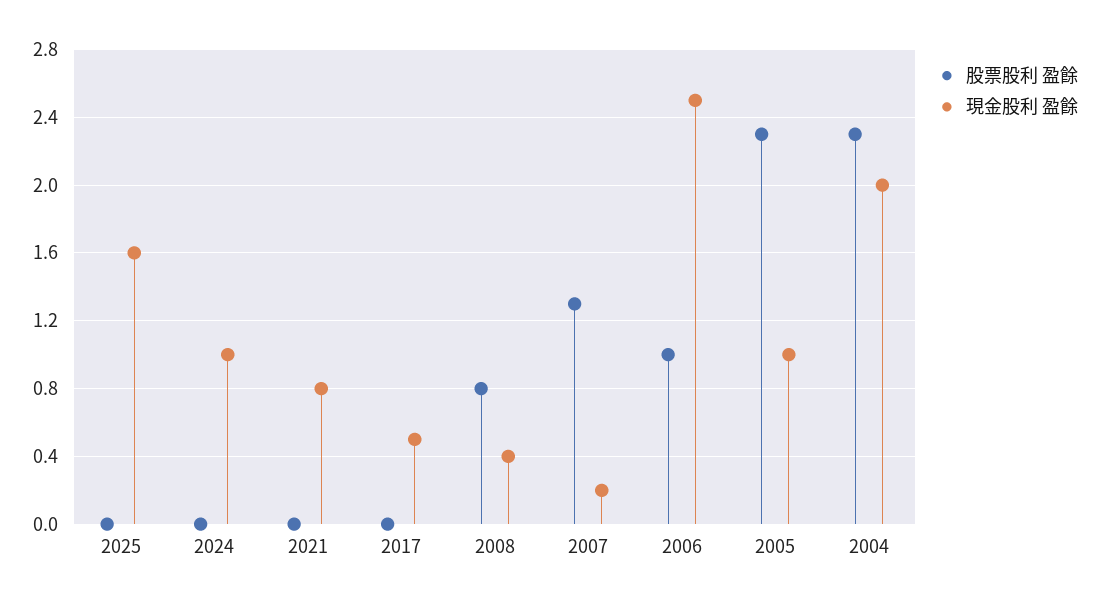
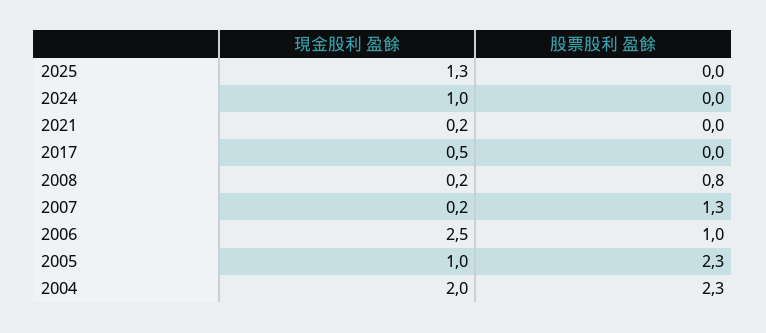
  {
    "股票股利 盈餘": {
      "2025": 0,
      "2024": 0,
      "2021": 0,
      "2017": 0,
      "2008": 0.8,
      "2007": 1.3,
      "2006": 1,
      "2005": 2.3,
      "2004": 2.3
    },
    "現金股利 盈餘": {
-     "2025": 1.6,
+     "2025": 1.3,
      "2024": 1,
-     "2021": 0.8,
+     "2021": 0.2,
      "2017": 0.5,
-     "2008": 0.4,
+     "2008": 0.2,
      "2007": 0.2,
      "2006": 2.5,
      "2005": 1,
      "2004": 2
    }
  }

